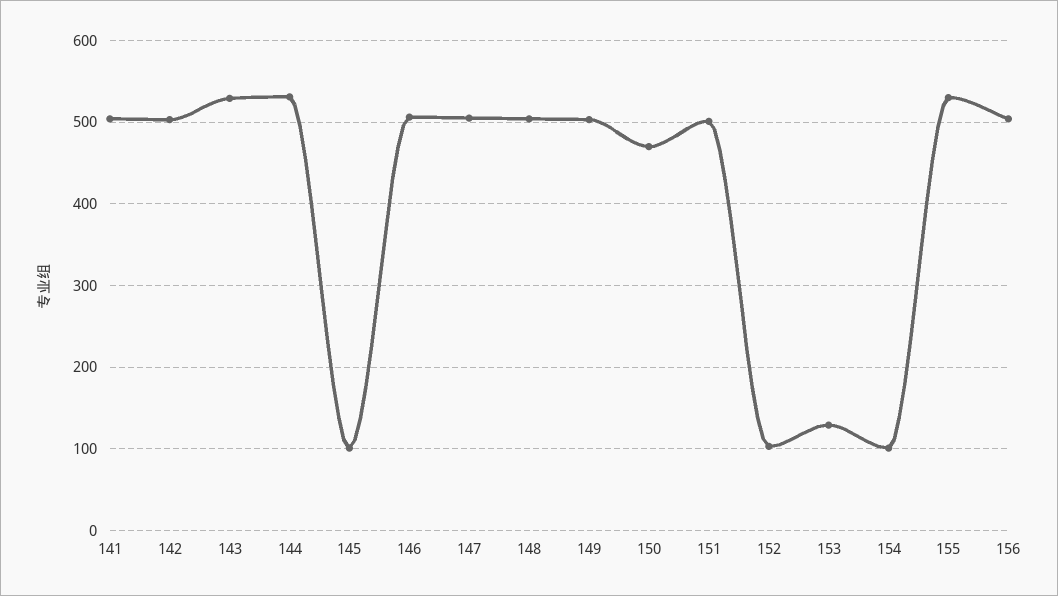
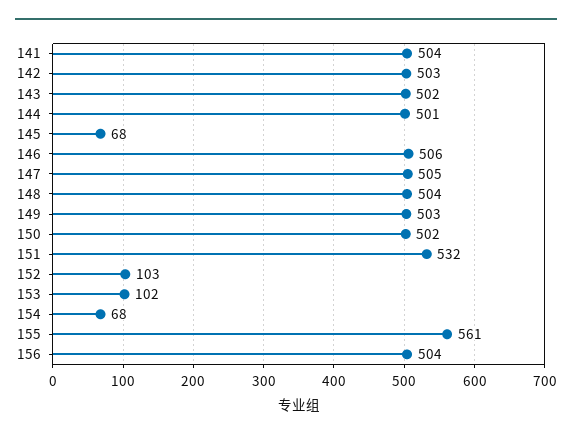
  {
    "141": 504,
    "142": 503,
-   "143": 530,
+   "143": 502,
-   "144": 530,
+   "144": 501,
-   "145": 100,
+   "145": 68,
    "146": 506,
    "147": 505,
    "148": 504,
    "149": 503,
-   "150": 470,
+   "150": 502,
-   "151": 500,
+   "151": 532,
    "152": 103,
-   "153": 130,
+   "153": 102,
-   "154": 100,
+   "154": 68,
-   "155": 530,
+   "155": 561,
    "156": 504
  }

